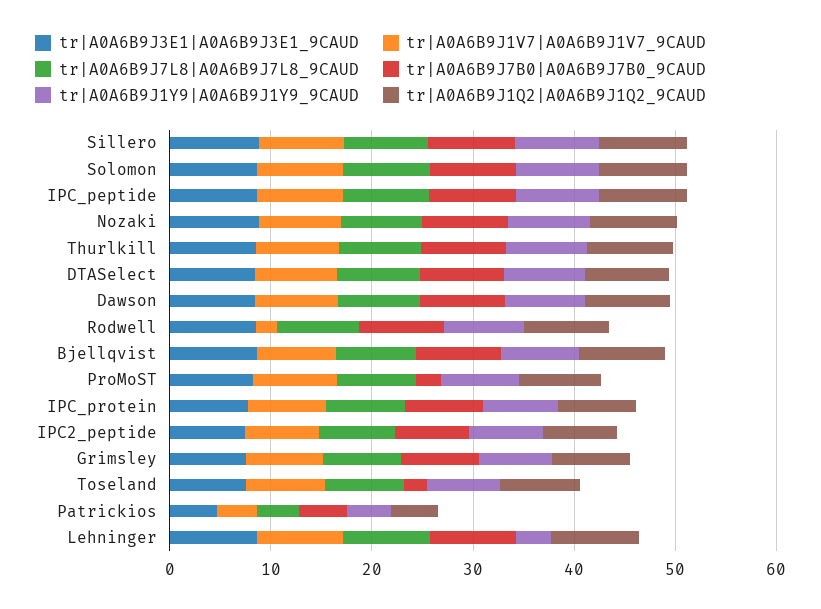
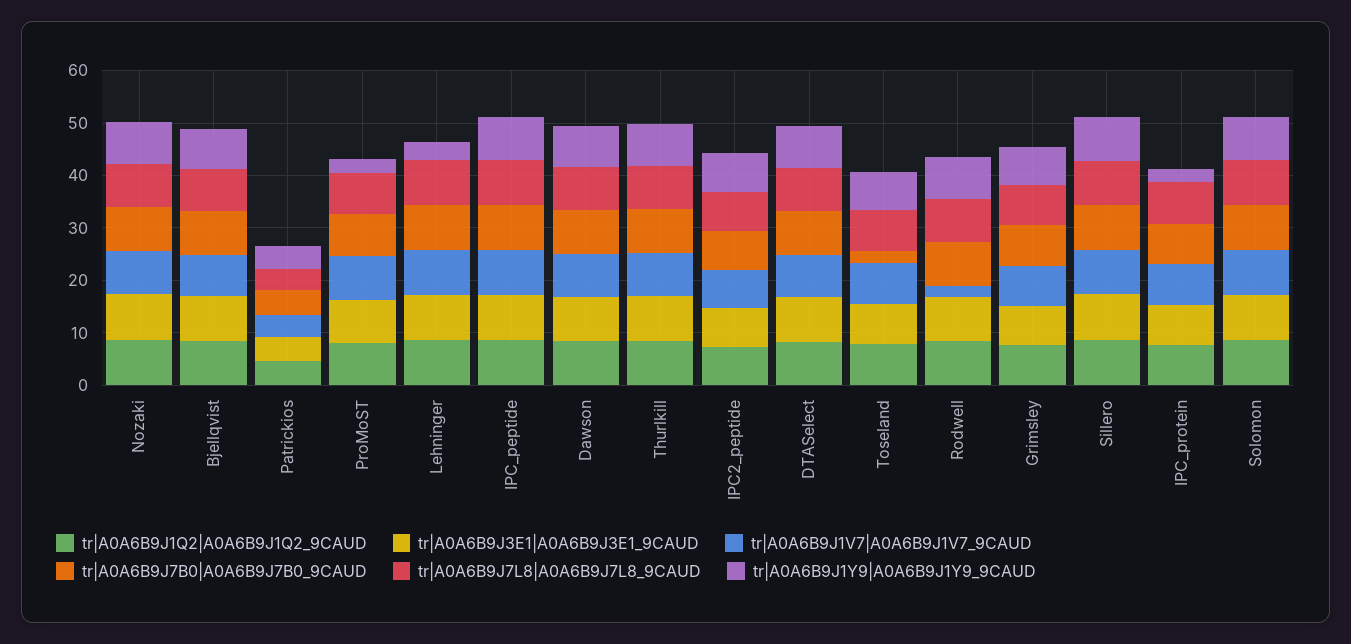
  {
    "tr|A0A6B9J3E1|A0A6B9J3E1_9CAUD": {
      "Sillero": 8,
      "Solomon": 8,
      "IPC_peptide": 8,
      "Nozaki": 8,
      "Thurlkill": 8,
      "DTASelect": 8,
      "Dawson": 8,
      "Rodwell": 8,
      "Bjellqvist": 8,
      "ProMoST": 8,
      "IPC_protein": 8,
      "IPC2_peptide": 8,
      "Grimsley": 8,
      "Toseland": 8,
      "Patrickios": 4,
      "Lehninger": 8
    },
    "tr|A0A6B9J1V7|A0A6B9J1V7_9CAUD": {
      "Sillero": 8,
      "Solomon": 8,
      "IPC_peptide": 8,
      "Nozaki": 8,
      "Thurlkill": 8,
      "DTASelect": 8,
      "Dawson": 8,
      "Rodwell": 2,
      "Bjellqvist": 8,
      "ProMoST": 8,
      "IPC_protein": 8,
      "IPC2_peptide": 8,
      "Grimsley": 8,
      "Toseland": 8,
      "Patrickios": 4,
      "Lehninger": 8
    },
    "tr|A0A6B9J7L8|A0A6B9J7L8_9CAUD": {
      "Sillero": 8,
      "Solomon": 8,
      "IPC_peptide": 8,
      "Nozaki": 8,
      "Thurlkill": 8,
      "DTASelect": 8,
      "Dawson": 8,
      "Rodwell": 8,
      "Bjellqvist": 8,
      "ProMoST": 8,
      "IPC_protein": 8,
      "IPC2_peptide": 8,
      "Grimsley": 8,
      "Toseland": 8,
      "Patrickios": 4,
      "Lehninger": 8
    },
    "tr|A0A6B9J7B0|A0A6B9J7B0_9CAUD": {
      "Sillero": 8,
      "Solomon": 8,
      "IPC_peptide": 8,
      "Nozaki": 8,
      "Thurlkill": 8,
      "DTASelect": 8,
      "Dawson": 8,
      "Rodwell": 8,
      "Bjellqvist": 8,
-     "ProMoST": 2,
+     "ProMoST": 8,
      "IPC_protein": 8,
      "IPC2_peptide": 8,
      "Grimsley": 8,
      "Toseland": 2,
      "Patrickios": 4,
      "Lehninger": 8
    },
    "tr|A0A6B9J1Y9|A0A6B9J1Y9_9CAUD": {
      "Sillero": 8,
      "Solomon": 8,
      "IPC_peptide": 8,
      "Nozaki": 8,
      "Thurlkill": 8,
      "DTASelect": 8,
      "Dawson": 8,
      "Rodwell": 8,
      "Bjellqvist": 8,
-     "ProMoST": 8,
+     "ProMoST": 2,
-     "IPC_protein": 8,
+     "IPC_protein": 2,
      "IPC2_peptide": 8,
      "Grimsley": 8,
      "Toseland": 8,
      "Patrickios": 4,
      "Lehninger": 4
    },
    "tr|A0A6B9J1Q2|A0A6B9J1Q2_9CAUD": {
      "Sillero": 8,
      "Solomon": 8,
      "IPC_peptide": 8,
      "Nozaki": 8,
      "Thurlkill": 8,
      "DTASelect": 8,
      "Dawson": 8,
      "Rodwell": 8,
      "Bjellqvist": 8,
      "ProMoST": 8,
      "IPC_protein": 8,
      "IPC2_peptide": 8,
      "Grimsley": 8,
      "Toseland": 8,
      "Patrickios": 4,
      "Lehninger": 8
    }
  }

